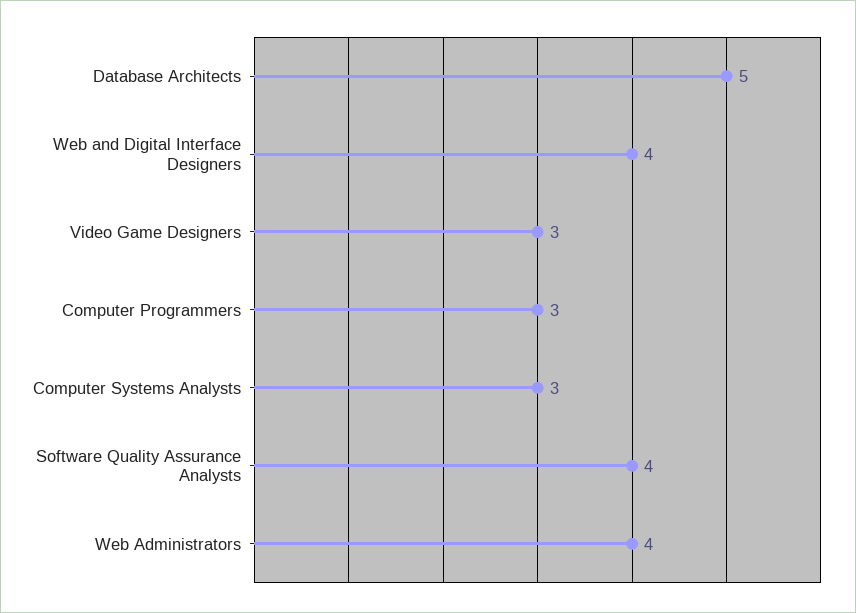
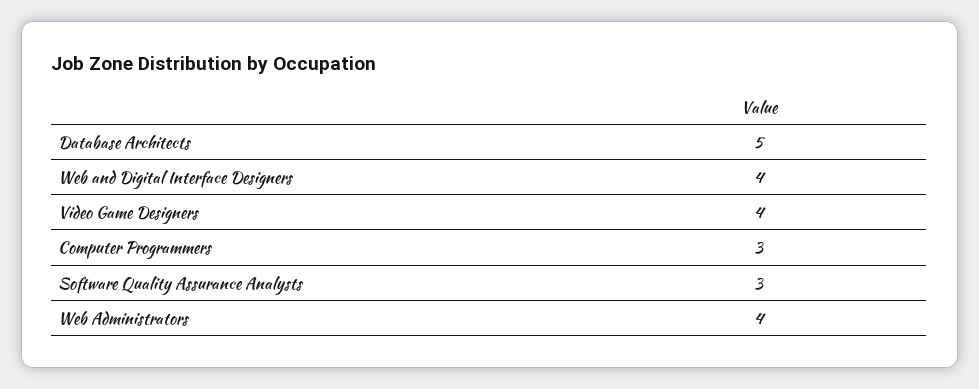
  {
    "Database Architects": 5,
    "Web and Digital Interface Designers": 4,
-   "Video Game Designers": 3,
+   "Video Game Designers": 4,
    "Computer Programmers": 3,
-   "Computer Systems Analysts": 3,
-   "Software Quality Assurance Analysts": 4,
+   "Software Quality Assurance Analysts": 3,
    "Web Administrators": 4
  }

